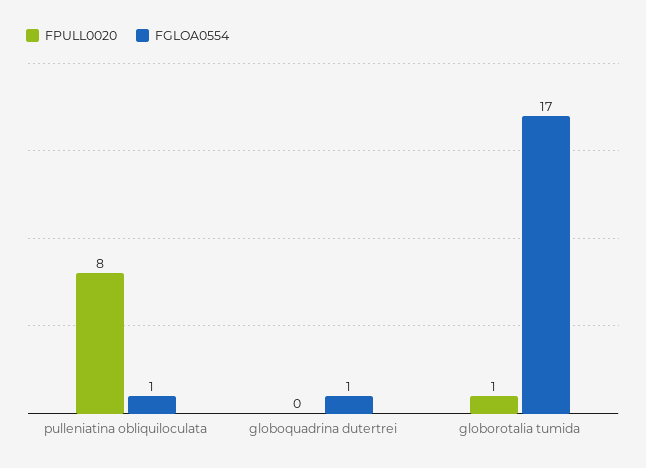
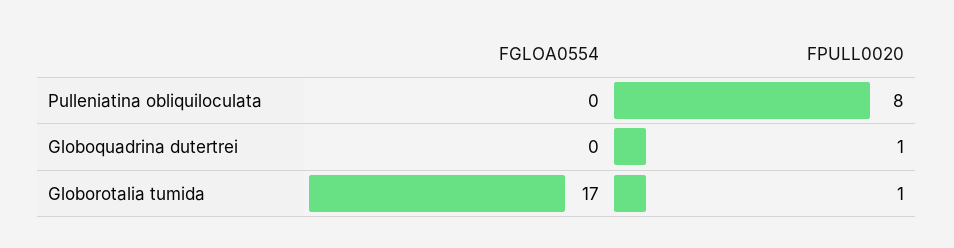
  {
    "FPULL0020": {
      "pulleniatina obliquiloculata": 8,
-     "globoquadrina dutertrei": 0,
+     "globoquadrina dutertrei": 1,
      "globorotalia tumida": 1
    },
    "FGLOA0554": {
-     "pulleniatina obliquiloculata": 1,
+     "pulleniatina obliquiloculata": 0,
-     "globoquadrina dutertrei": 1,
+     "globoquadrina dutertrei": 0,
      "globorotalia tumida": 17
    }
  }

